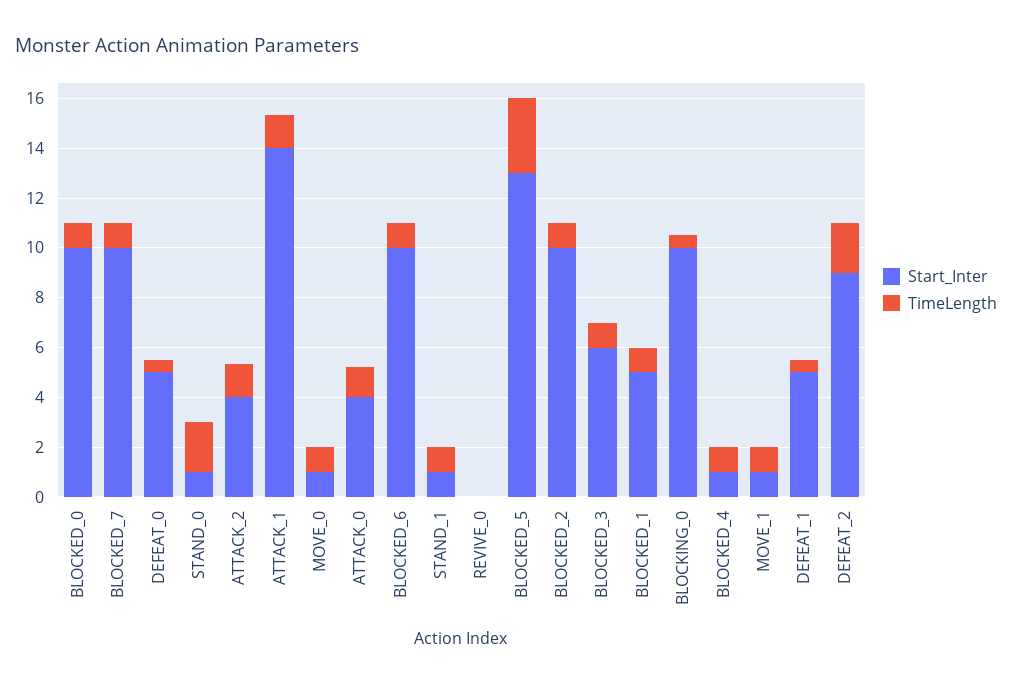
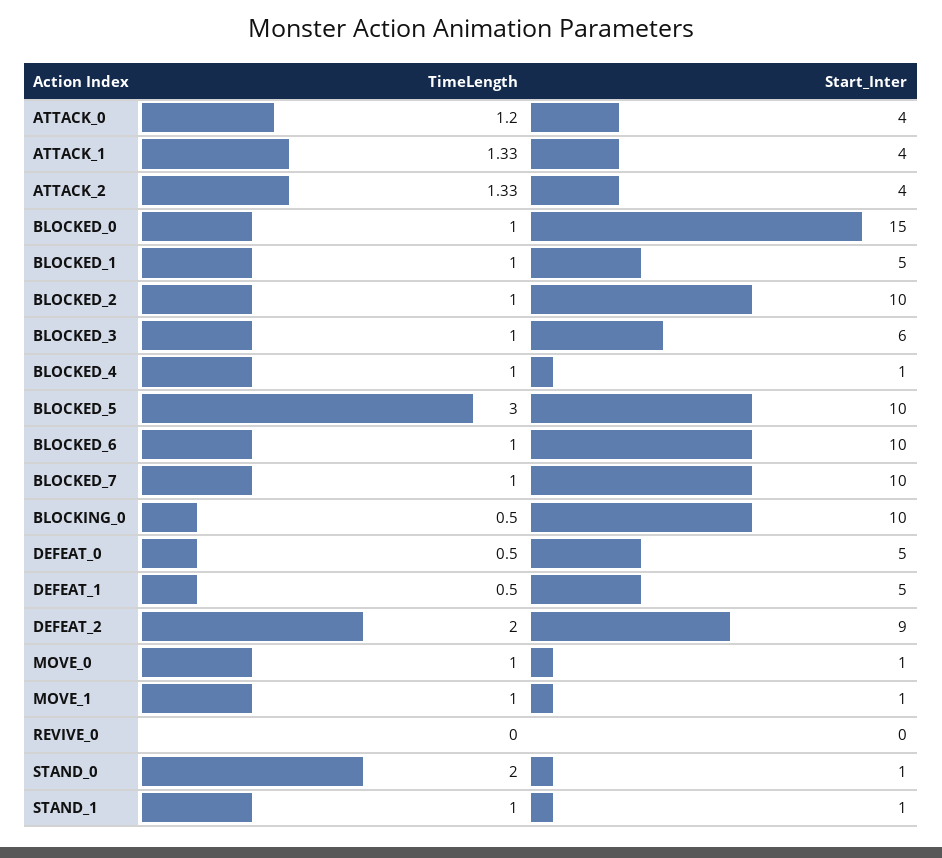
  {
    "Start_Inter": {
-     "BLOCKED_0": 10,
+     "BLOCKED_0": 15,
      "BLOCKED_7": 10,
      "DEFEAT_0": 5,
      "STAND_0": 1,
      "ATTACK_2": 4,
-     "ATTACK_1": 14,
+     "ATTACK_1": 4,
      "MOVE_0": 1,
      "ATTACK_0": 4,
      "BLOCKED_6": 10,
      "STAND_1": 1,
      "REVIVE_0": 0,
-     "BLOCKED_5": 13,
+     "BLOCKED_5": 10,
      "BLOCKED_2": 10,
      "BLOCKED_3": 6,
      "BLOCKED_1": 5,
      "BLOCKING_0": 10,
      "BLOCKED_4": 1,
      "MOVE_1": 1,
      "DEFEAT_1": 5,
      "DEFEAT_2": 9
    },
    "TimeLength": {
      "BLOCKED_0": 1,
      "BLOCKED_7": 1,
      "DEFEAT_0": 0.5,
      "STAND_0": 2,
      "ATTACK_2": 1.33,
      "ATTACK_1": 1.33,
      "MOVE_0": 1,
      "ATTACK_0": 1.2,
      "BLOCKED_6": 1,
      "STAND_1": 1,
      "REVIVE_0": 0,
      "BLOCKED_5": 3,
      "BLOCKED_2": 1,
      "BLOCKED_3": 1,
      "BLOCKED_1": 1,
      "BLOCKING_0": 0.5,
      "BLOCKED_4": 1,
      "MOVE_1": 1,
      "DEFEAT_1": 0.5,
      "DEFEAT_2": 2
    }
  }

